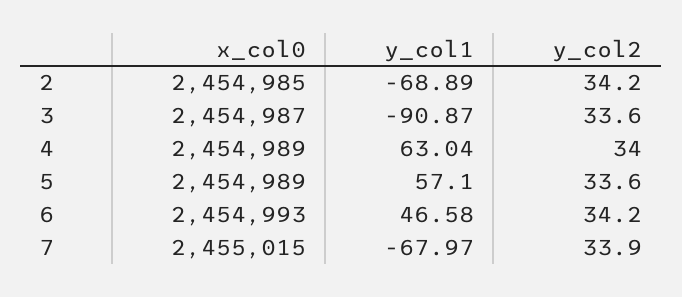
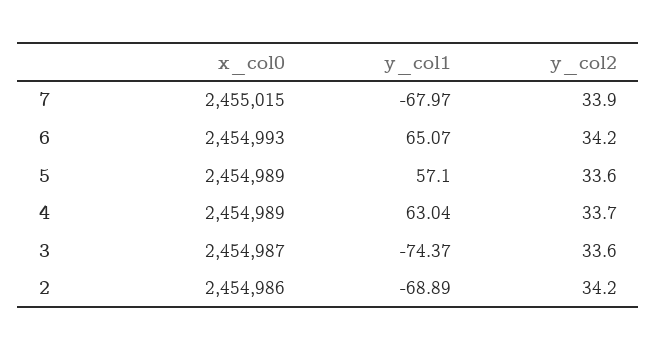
  {
    "x_col0": {
-     "2": 2454985,
+     "2": 2454986,
      "3": 2454987,
      "4": 2454989,
      "5": 2454989,
      "6": 2454993,
      "7": 2455015
    },
    "y_col1": {
      "2": -68.89,
-     "3": -90.87,
+     "3": -74.37,
      "4": 63.04,
      "5": 57.1,
-     "6": 46.58,
+     "6": 65.07,
      "7": -67.97
    },
    "y_col2": {
      "2": 34.2,
      "3": 33.6,
-     "4": 34,
+     "4": 33.7,
      "5": 33.6,
      "6": 34.2,
      "7": 33.9
    }
  }

